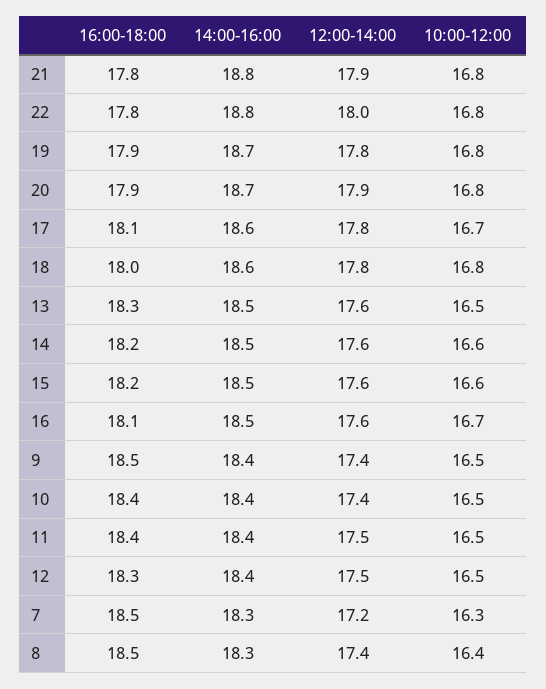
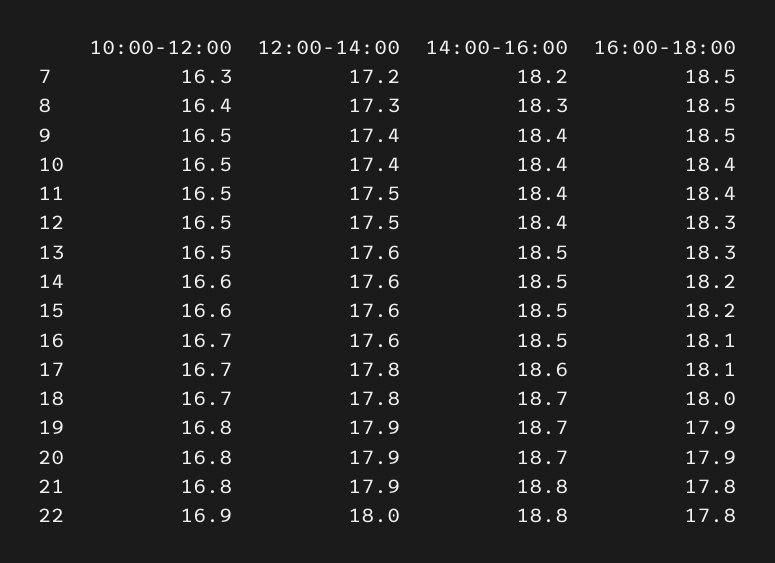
  {
    "16:00-18:00": {
      "21": 17.8,
      "22": 17.8,
      "19": 17.9,
      "20": 17.9,
      "17": 18.1,
      "18": 18,
      "13": 18.3,
      "14": 18.2,
      "15": 18.2,
      "16": 18.1,
      "9": 18.5,
      "10": 18.4,
      "11": 18.4,
      "12": 18.3,
      "7": 18.5,
      "8": 18.5
    },
    "14:00-16:00": {
      "21": 18.8,
      "22": 18.8,
      "19": 18.7,
      "20": 18.7,
      "17": 18.6,
-     "18": 18.6,
+     "18": 18.7,
      "13": 18.5,
      "14": 18.5,
      "15": 18.5,
      "16": 18.5,
      "9": 18.4,
      "10": 18.4,
      "11": 18.4,
      "12": 18.4,
-     "7": 18.3,
+     "7": 18.2,
      "8": 18.3
    },
    "12:00-14:00": {
      "21": 17.9,
      "22": 18,
-     "19": 17.8,
+     "19": 17.9,
      "20": 17.9,
      "17": 17.8,
      "18": 17.8,
      "13": 17.6,
      "14": 17.6,
      "15": 17.6,
      "16": 17.6,
      "9": 17.4,
      "10": 17.4,
      "11": 17.5,
      "12": 17.5,
      "7": 17.2,
-     "8": 17.4
+     "8": 17.3
    },
    "10:00-12:00": {
      "21": 16.8,
-     "22": 16.8,
+     "22": 16.9,
      "19": 16.8,
      "20": 16.8,
      "17": 16.7,
-     "18": 16.8,
+     "18": 16.7,
      "13": 16.5,
      "14": 16.6,
      "15": 16.6,
      "16": 16.7,
      "9": 16.5,
      "10": 16.5,
      "11": 16.5,
      "12": 16.5,
      "7": 16.3,
      "8": 16.4
    }
  }

